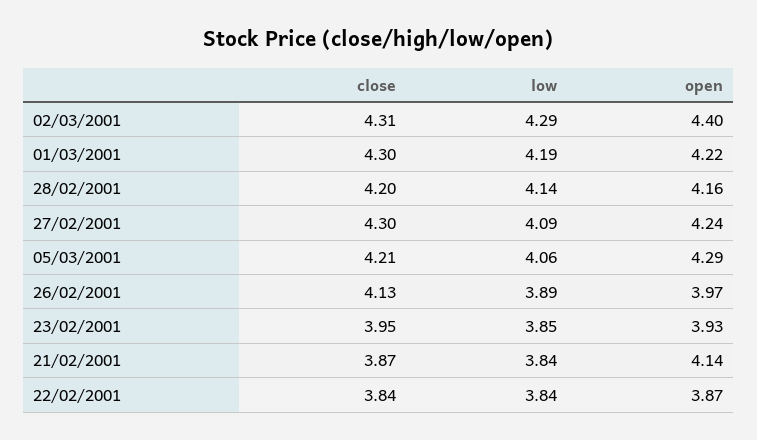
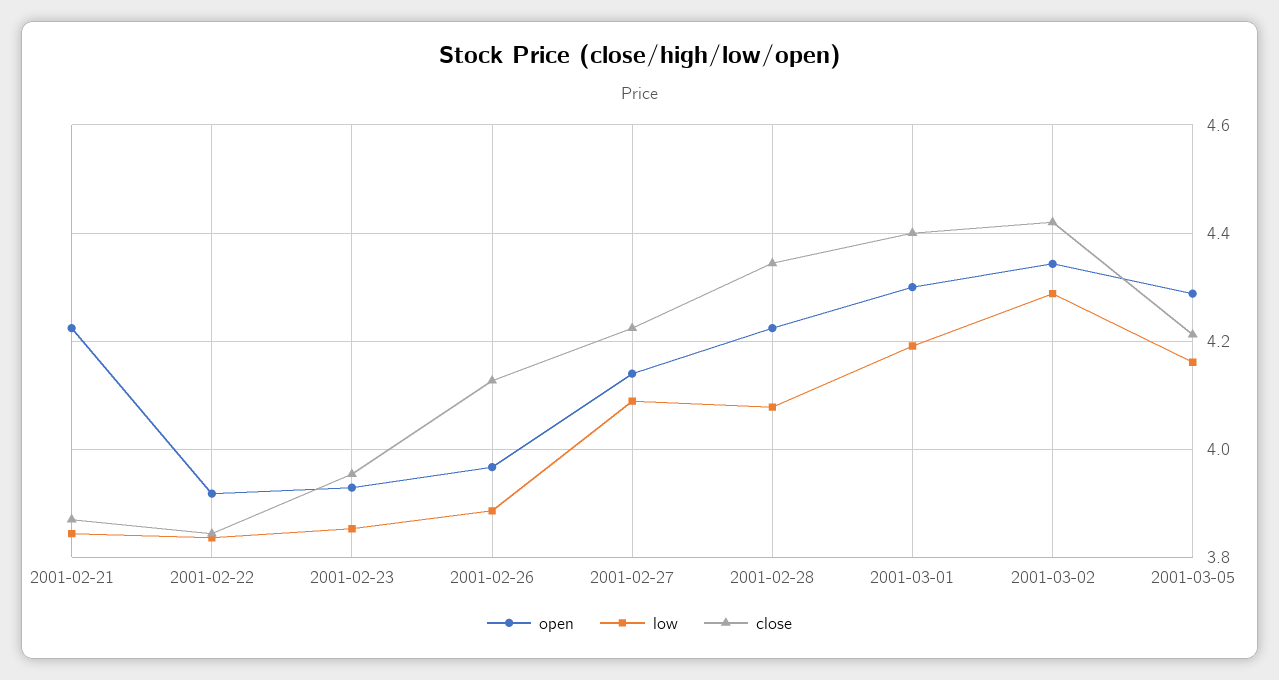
  {
    "close": {
-     "02/03/2001": 4.31,
+     "02/03/2001": 4.42,
-     "01/03/2001": 4.3,
+     "01/03/2001": 4.4,
-     "28/02/2001": 4.2,
+     "28/02/2001": 4.34,
-     "27/02/2001": 4.3,
+     "27/02/2001": 4.22,
      "05/03/2001": 4.21,
      "26/02/2001": 4.13,
      "23/02/2001": 3.95,
      "21/02/2001": 3.87,
      "22/02/2001": 3.84
    },
    "low": {
      "02/03/2001": 4.29,
      "01/03/2001": 4.19,
-     "28/02/2001": 4.14,
+     "28/02/2001": 4.08,
      "27/02/2001": 4.09,
-     "05/03/2001": 4.06,
+     "05/03/2001": 4.16,
      "26/02/2001": 3.89,
      "23/02/2001": 3.85,
      "21/02/2001": 3.84,
      "22/02/2001": 3.84
    },
    "open": {
-     "02/03/2001": 4.4,
+     "02/03/2001": 4.34,
-     "01/03/2001": 4.22,
+     "01/03/2001": 4.3,
-     "28/02/2001": 4.16,
+     "28/02/2001": 4.22,
-     "27/02/2001": 4.24,
+     "27/02/2001": 4.14,
      "05/03/2001": 4.29,
      "26/02/2001": 3.97,
      "23/02/2001": 3.93,
-     "21/02/2001": 4.14,
+     "21/02/2001": 4.22,
-     "22/02/2001": 3.87
+     "22/02/2001": 3.92
    }
  }

